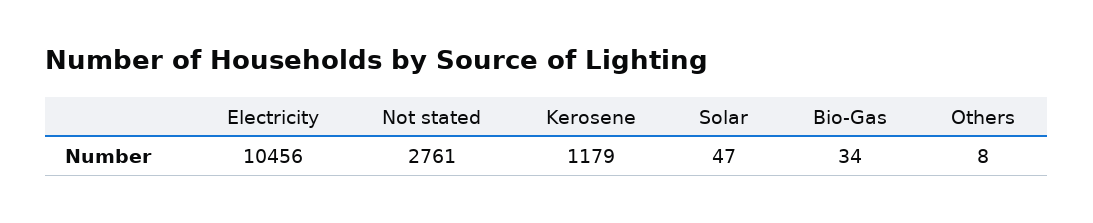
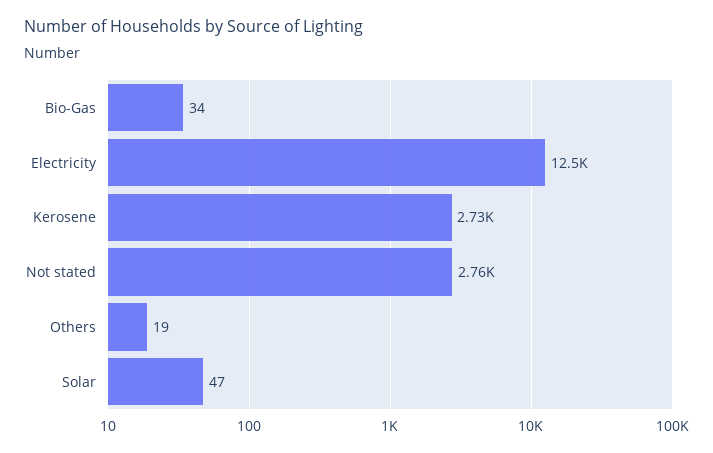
  {
-   "Electricity": 10456,
+   "Electricity": 12500,
    "Not stated": 2761,
-   "Kerosene": 1179,
+   "Kerosene": 2730,
    "Solar": 47,
    "Bio-Gas": 34,
-   "Others": 8
+   "Others": 19
  }

